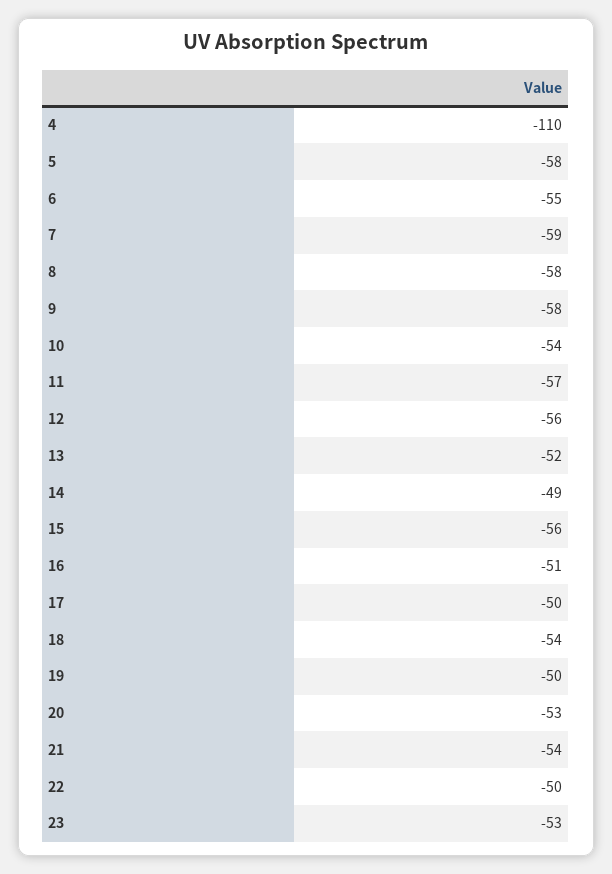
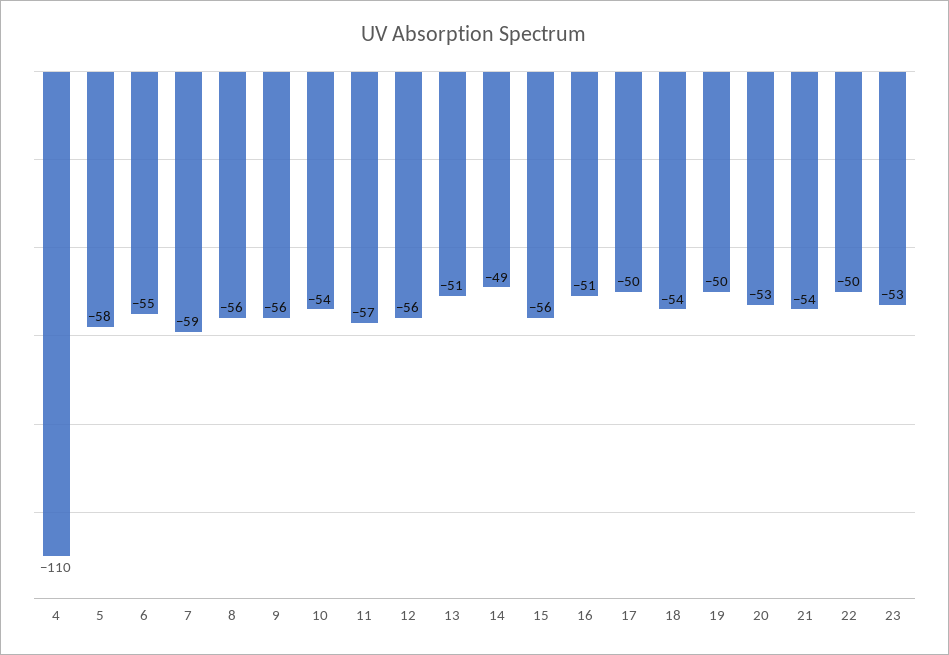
  {
    "4": -110,
    "5": -58,
    "6": -55,
    "7": -59,
-   "8": -58,
+   "8": -56,
-   "9": -58,
+   "9": -56,
    "10": -54,
    "11": -57,
    "12": -56,
-   "13": -52,
+   "13": -51,
    "14": -49,
    "15": -56,
    "16": -51,
    "17": -50,
    "18": -54,
    "19": -50,
    "20": -53,
    "21": -54,
    "22": -50,
    "23": -53
  }

